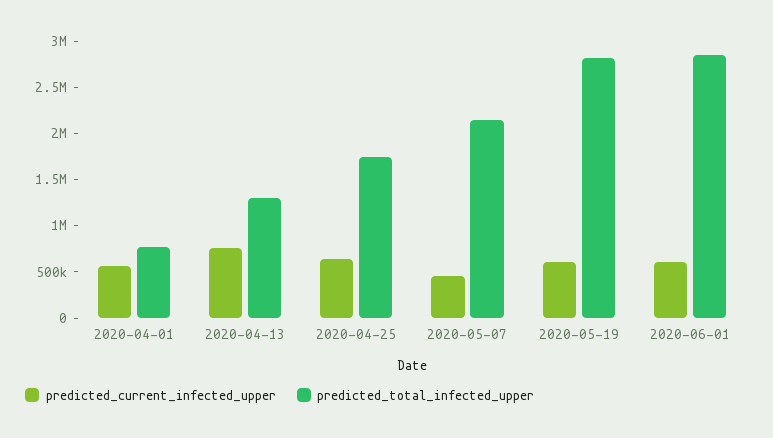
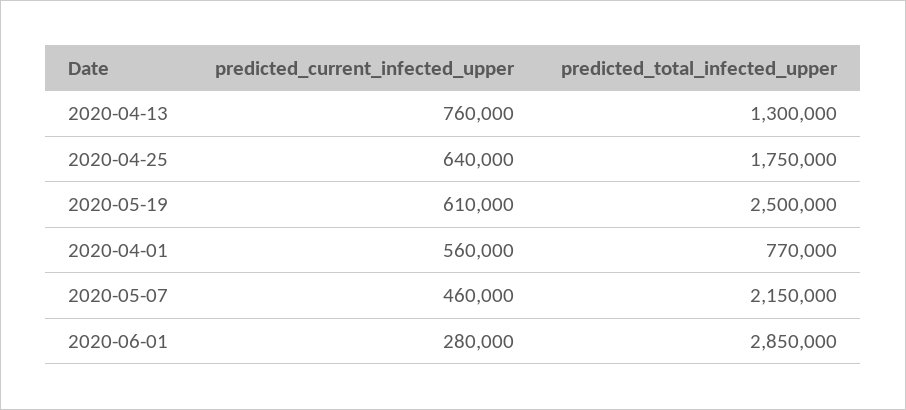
  {
    "predicted_current_infected_upper": {
      "2020-04-01": 560000,
      "2020-04-13": 760000,
      "2020-04-25": 640000,
      "2020-05-07": 460000,
      "2020-05-19": 610000,
-     "2020-06-01": 600000
+     "2020-06-01": 280000
    },
    "predicted_total_infected_upper": {
      "2020-04-01": 770000,
      "2020-04-13": 1300000,
      "2020-04-25": 1750000,
      "2020-05-07": 2150000,
-     "2020-05-19": 2800000,
+     "2020-05-19": 2500000,
      "2020-06-01": 2850000
    }
  }

